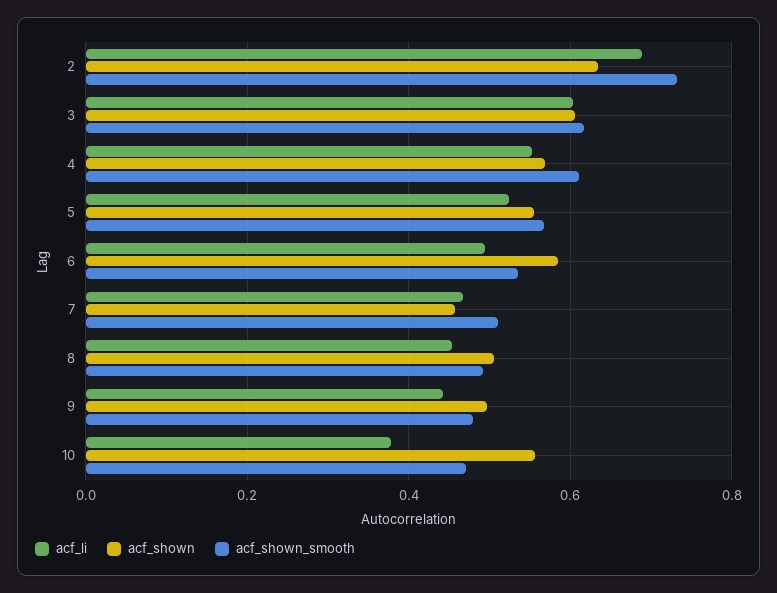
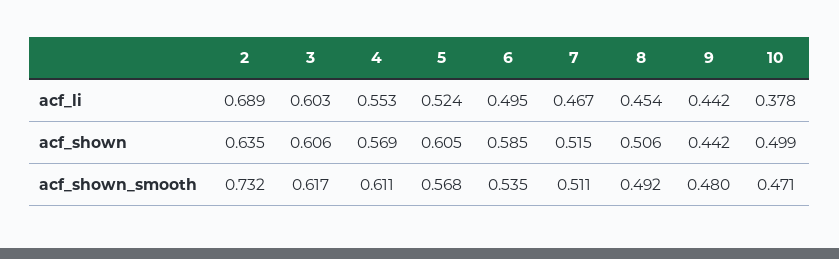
  {
    "acf_li": {
      "2": 0.689,
      "3": 0.603,
      "4": 0.553,
      "5": 0.524,
      "6": 0.495,
      "7": 0.467,
      "8": 0.454,
      "9": 0.442,
      "10": 0.378
    },
    "acf_shown": {
      "2": 0.635,
      "3": 0.606,
      "4": 0.569,
-     "5": 0.56,
+     "5": 0.605,
      "6": 0.585,
-     "7": 0.46,
+     "7": 0.515,
      "8": 0.506,
-     "9": 0.5,
+     "9": 0.442,
-     "10": 0.56
+     "10": 0.499
    },
    "acf_shown_smooth": {
      "2": 0.732,
      "3": 0.617,
      "4": 0.611,
      "5": 0.568,
      "6": 0.535,
      "7": 0.511,
      "8": 0.492,
      "9": 0.48,
      "10": 0.471
    }
  }

